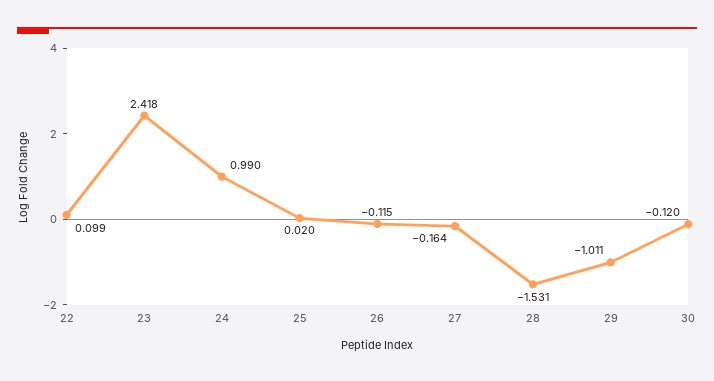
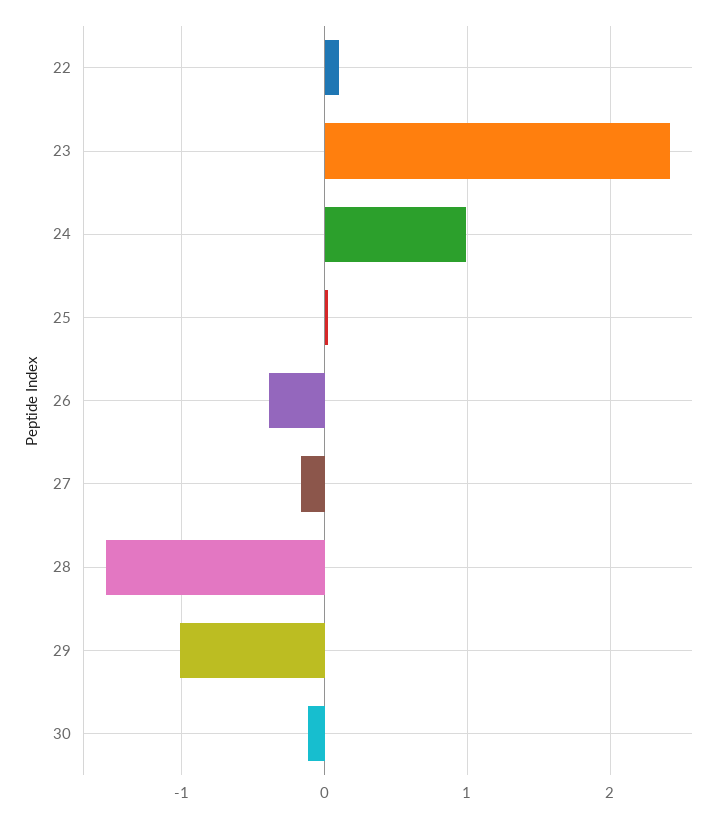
  {
    "22": 0.099,
    "23": 2.418,
    "24": 0.99,
    "25": 0.02,
-   "26": -0.115,
+   "26": -0.4,
    "27": -0.164,
    "28": -1.531,
    "29": -1.011,
    "30": -0.12
  }

